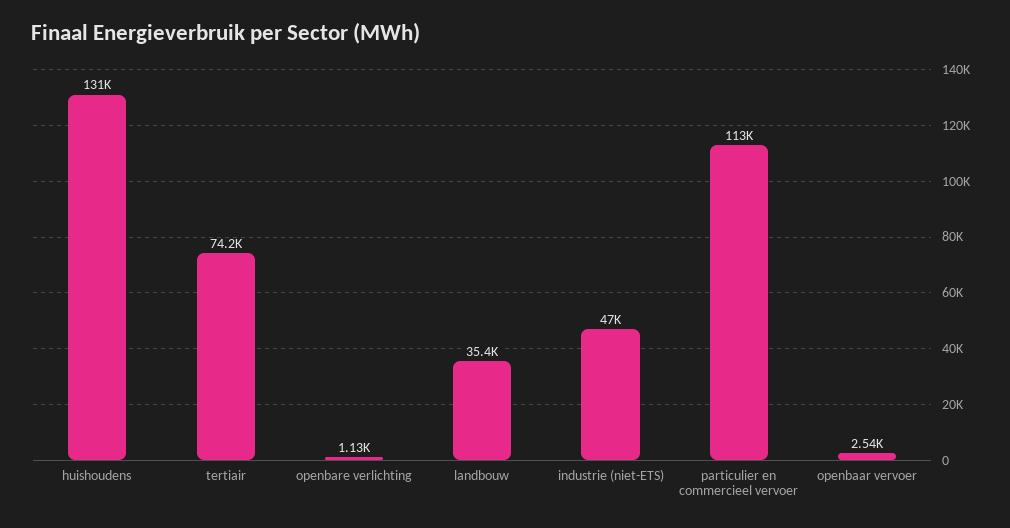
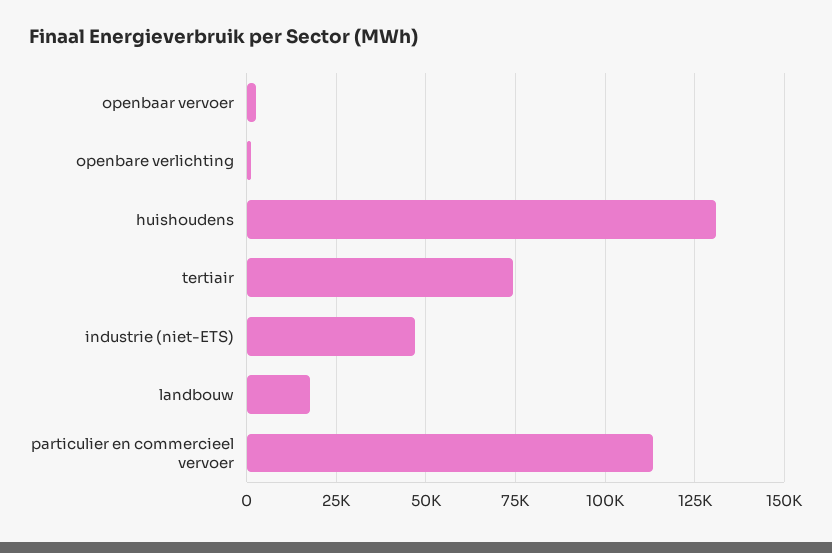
  {
    "huishoudens": 131000,
    "tertiair": 74200,
    "openbare verlichting": 1130,
-   "landbouw": 35400,
+   "landbouw": 17500,
    "industrie (niet-ETS)": 47000,
    "particulier en commercieel vervoer": 113000,
    "openbaar vervoer": 2540
  }

